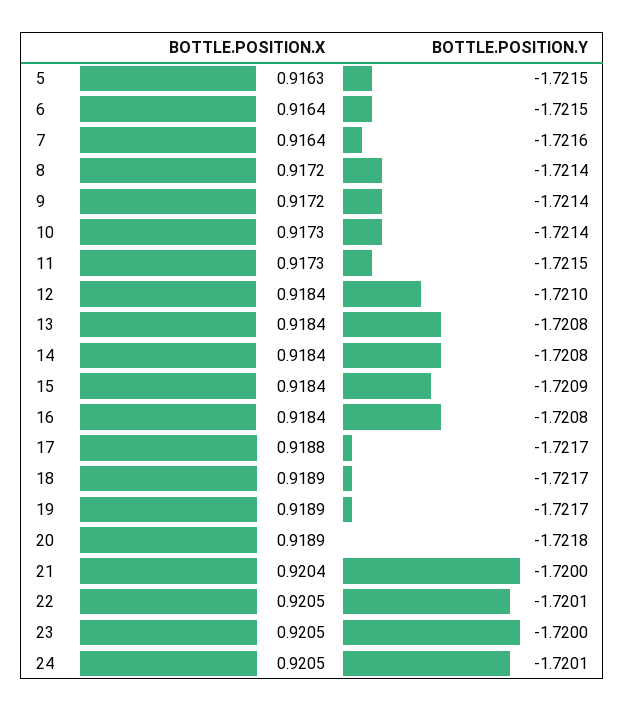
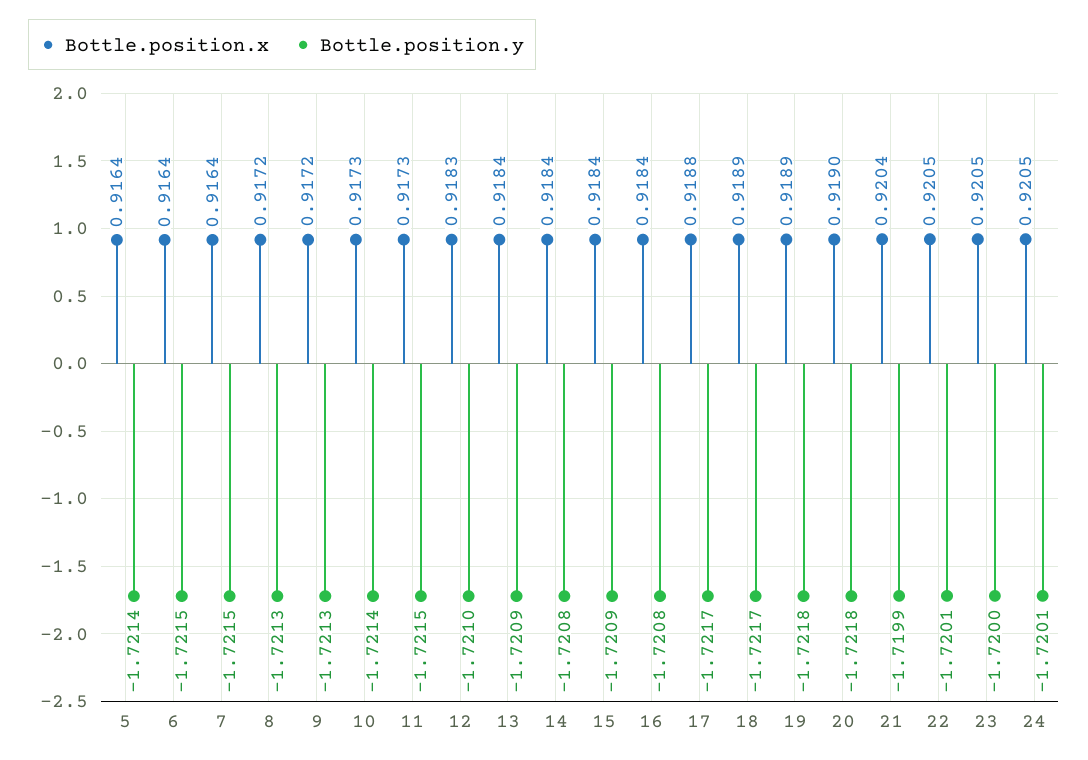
  {
    "BOTTLE.POSITION.X": {
-     "5": 0.9163,
+     "5": 0.9164,
      "6": 0.9164,
      "7": 0.9164,
      "8": 0.9172,
      "9": 0.9172,
      "10": 0.9173,
      "11": 0.9173,
-     "12": 0.9184,
+     "12": 0.9183,
      "13": 0.9184,
      "14": 0.9184,
      "15": 0.9184,
      "16": 0.9184,
      "17": 0.9188,
      "18": 0.9189,
      "19": 0.9189,
-     "20": 0.9189,
+     "20": 0.919,
      "21": 0.9204,
      "22": 0.9205,
      "23": 0.9205,
      "24": 0.9205
    },
    "BOTTLE.POSITION.Y": {
-     "5": -1.7215,
+     "5": -1.7214,
      "6": -1.7215,
-     "7": -1.7216,
+     "7": -1.7215,
-     "8": -1.7214,
+     "8": -1.7213,
-     "9": -1.7214,
+     "9": -1.7213,
      "10": -1.7214,
      "11": -1.7215,
      "12": -1.721,
-     "13": -1.7208,
+     "13": -1.7209,
      "14": -1.7208,
      "15": -1.7209,
      "16": -1.7208,
      "17": -1.7217,
      "18": -1.7217,
-     "19": -1.7217,
+     "19": -1.7218,
      "20": -1.7218,
-     "21": -1.72,
+     "21": -1.7199,
      "22": -1.7201,
      "23": -1.72,
      "24": -1.7201
    }
  }

